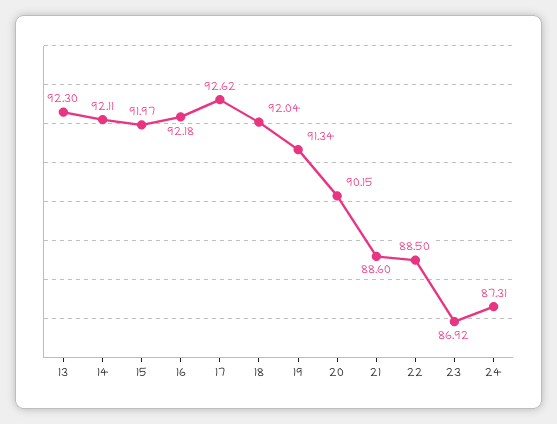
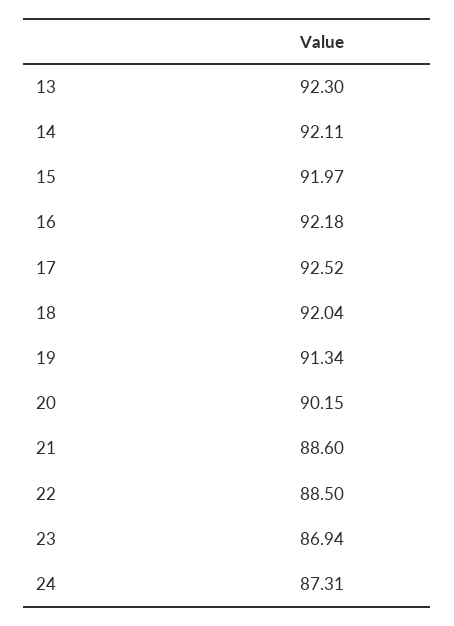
  {
    "13": 92.3,
    "14": 92.11,
    "15": 91.97,
    "16": 92.18,
-   "17": 92.62,
+   "17": 92.52,
    "18": 92.04,
    "19": 91.34,
    "20": 90.15,
    "21": 88.6,
    "22": 88.5,
-   "23": 86.92,
+   "23": 86.94,
    "24": 87.31
  }

